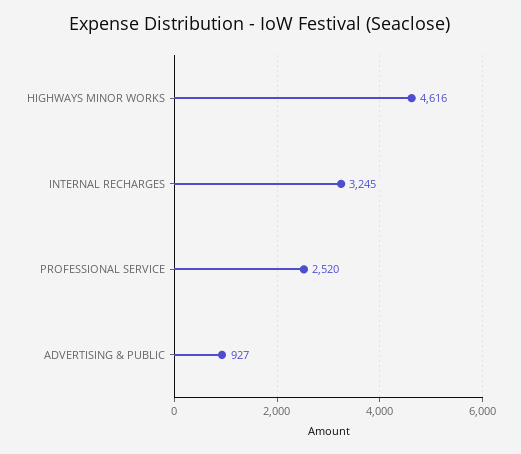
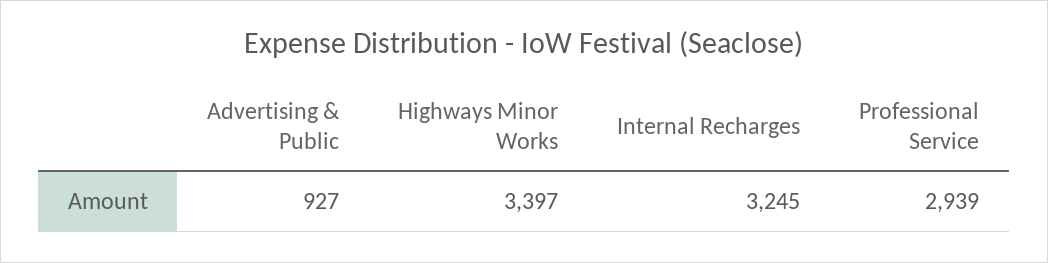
  {
-   "HIGHWAYS MINOR WORKS": 4616,
+   "HIGHWAYS MINOR WORKS": 3397,
    "INTERNAL RECHARGES": 3245,
-   "PROFESSIONAL SERVICE": 2520,
+   "PROFESSIONAL SERVICE": 2939,
    "ADVERTISING & PUBLIC": 927
  }

